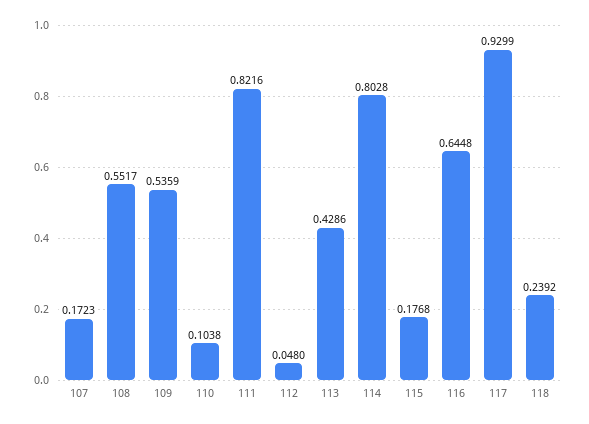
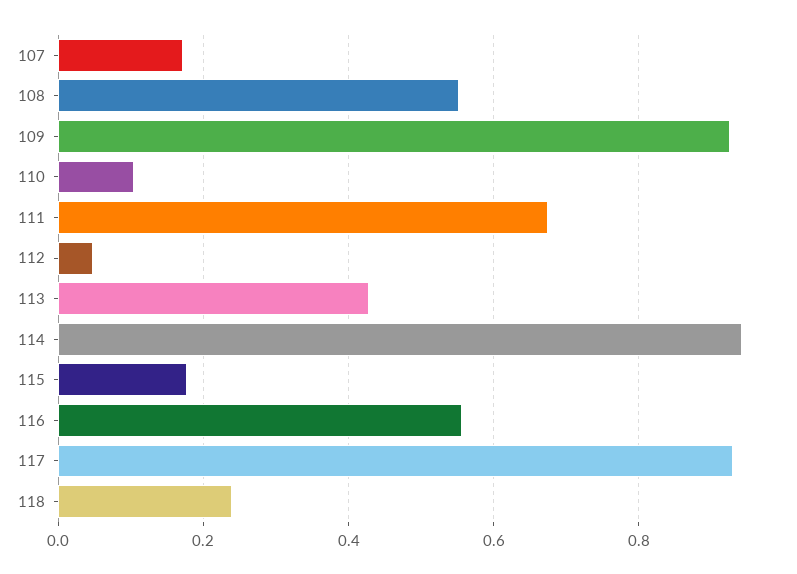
  {
    "107": 0.1723,
    "108": 0.5517,
-   "109": 0.5359,
+   "109": 0.92,
    "110": 0.1038,
-   "111": 0.8216,
+   "111": 0.68,
    "112": 0.048,
    "113": 0.4286,
-   "114": 0.8028,
+   "114": 0.94,
    "115": 0.1768,
-   "116": 0.6448,
+   "116": 0.56,
    "117": 0.9299,
    "118": 0.2392
  }

